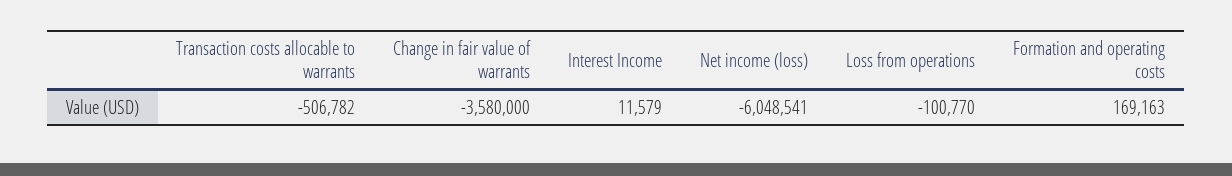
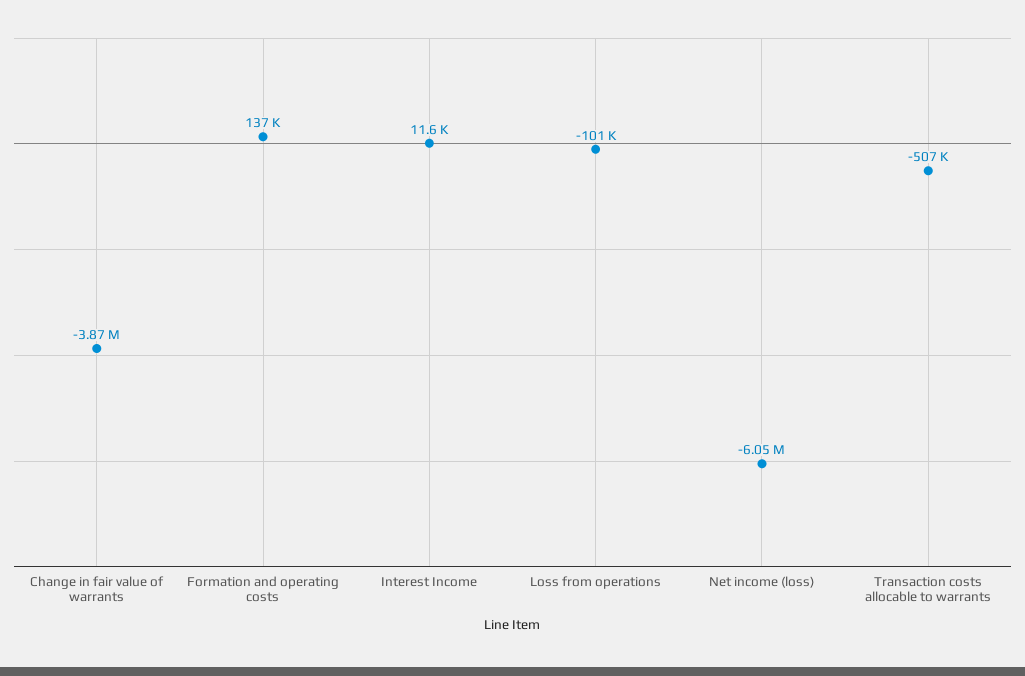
  {
    "Transaction costs allocable to warrants": -506782,
-   "Change in fair value of warrants": -3580000,
+   "Change in fair value of warrants": -3870000,
    "Interest Income": 11579,
    "Net income (loss)": -6048541,
    "Loss from operations": -100770,
-   "Formation and operating costs": 169163
+   "Formation and operating costs": 137000
  }

